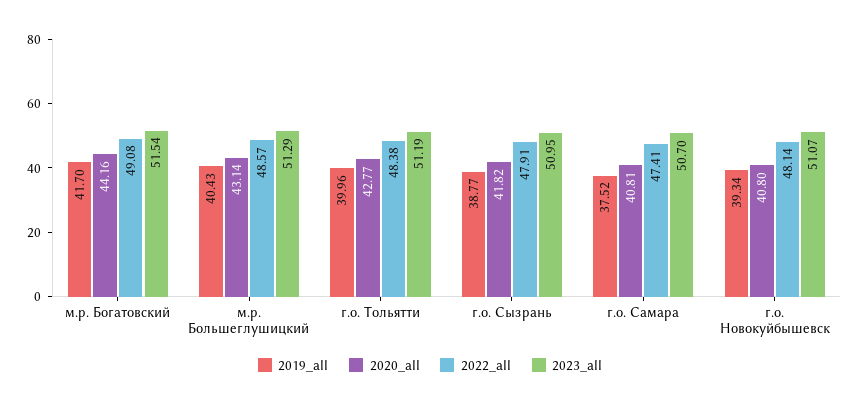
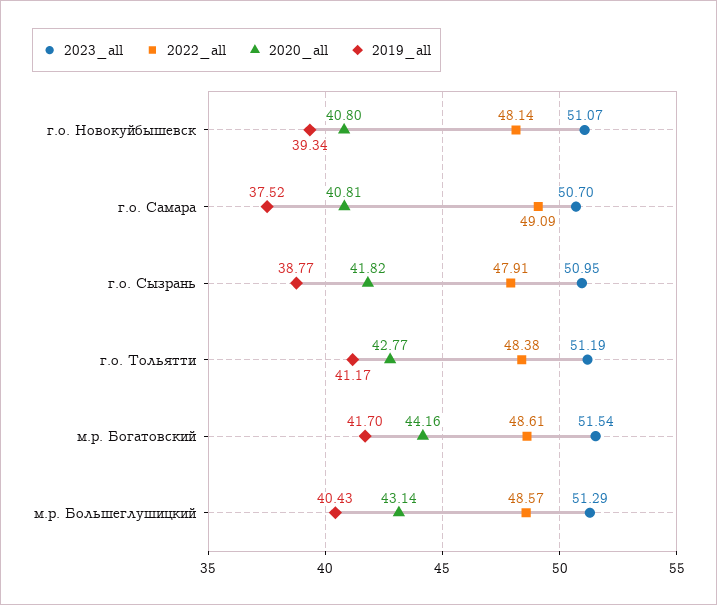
  {
    "2019_all": {
      "м.р. Богатовский": 41.7,
      "м.р. Большеглушицкий": 40.43,
-     "г.о. Тольятти": 39.96,
+     "г.о. Тольятти": 41.17,
      "г.о. Сызрань": 38.77,
      "г.о. Самара": 37.52,
      "г.о. Новокуйбышевск": 39.34
    },
    "2020_all": {
      "м.р. Богатовский": 44.16,
      "м.р. Большеглушицкий": 43.14,
      "г.о. Тольятти": 42.77,
      "г.о. Сызрань": 41.82,
      "г.о. Самара": 40.81,
      "г.о. Новокуйбышевск": 40.8
    },
    "2022_all": {
-     "м.р. Богатовский": 49.08,
+     "м.р. Богатовский": 48.61,
      "м.р. Большеглушицкий": 48.57,
      "г.о. Тольятти": 48.38,
      "г.о. Сызрань": 47.91,
-     "г.о. Самара": 47.41,
+     "г.о. Самара": 49.09,
      "г.о. Новокуйбышевск": 48.14
    },
    "2023_all": {
      "м.р. Богатовский": 51.54,
      "м.р. Большеглушицкий": 51.29,
      "г.о. Тольятти": 51.19,
      "г.о. Сызрань": 50.95,
      "г.о. Самара": 50.7,
      "г.о. Новокуйбышевск": 51.07
    }
  }

